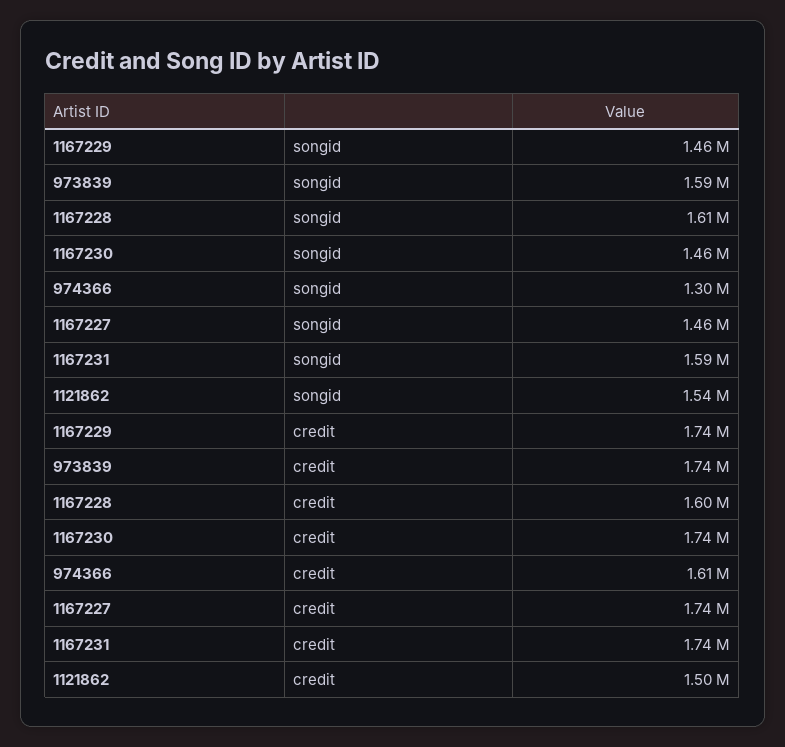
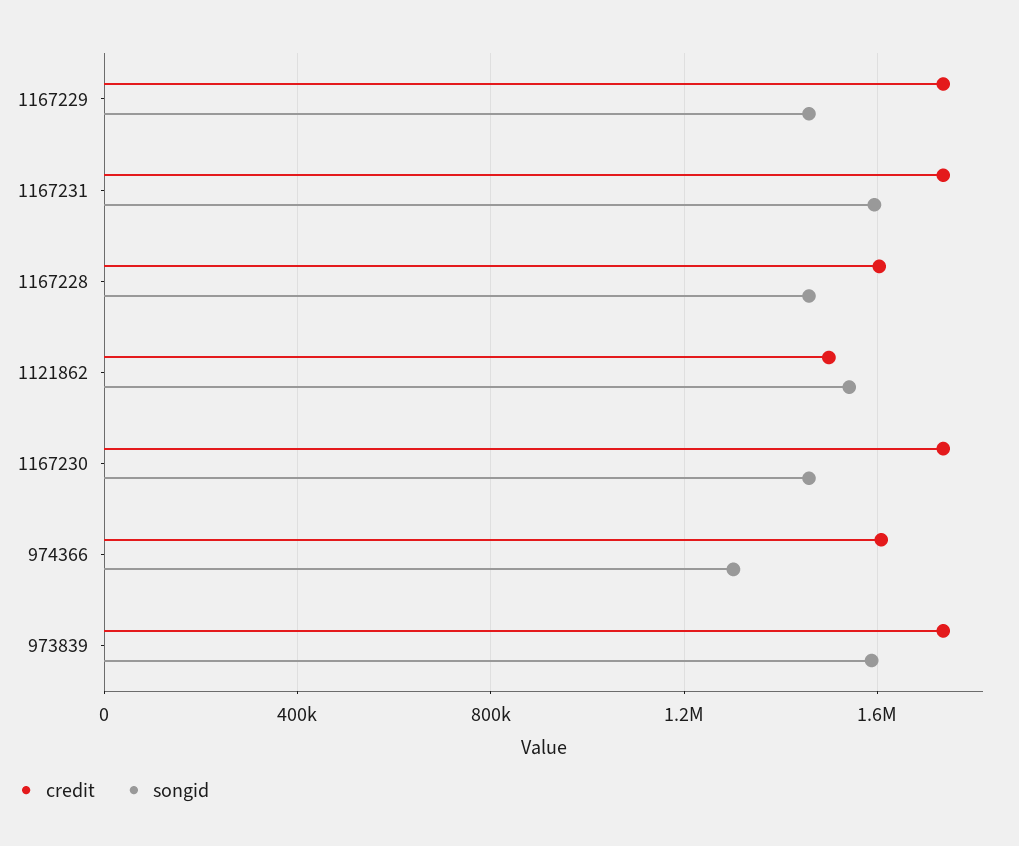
  {
    "songid": {
      "1167229": 1460000,
      "973839": 1590000,
-     "1167228": 1610000,
+     "1167228": 1450000,
      "1167230": 1460000,
      "974366": 1300000,
-     "1167227": 1460000,
      "1167231": 1590000,
      "1121862": 1540000
    },
    "credit": {
      "1167229": 1740000,
      "973839": 1740000,
      "1167228": 1600000,
      "1167230": 1740000,
      "974366": 1610000,
-     "1167227": 1740000,
      "1167231": 1740000,
      "1121862": 1500000
    }
  }

